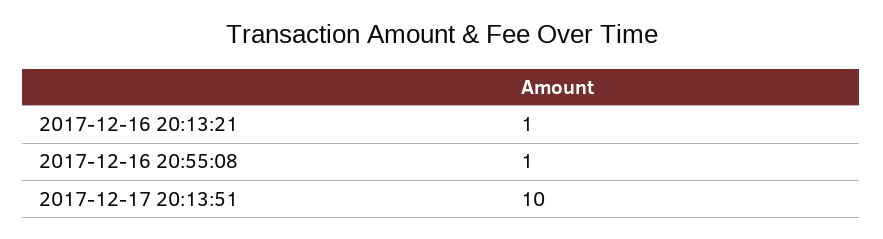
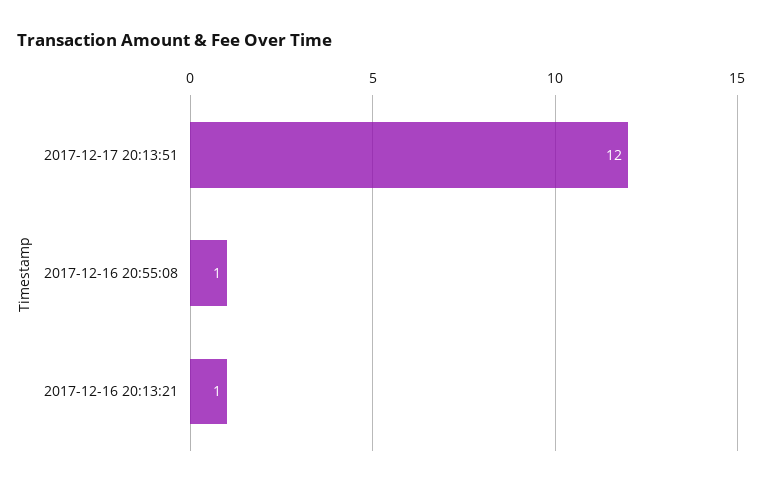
  {
    "2017-12-16 20:13:21": 1,
    "2017-12-16 20:55:08": 1,
-   "2017-12-17 20:13:51": 10
+   "2017-12-17 20:13:51": 12
  }

